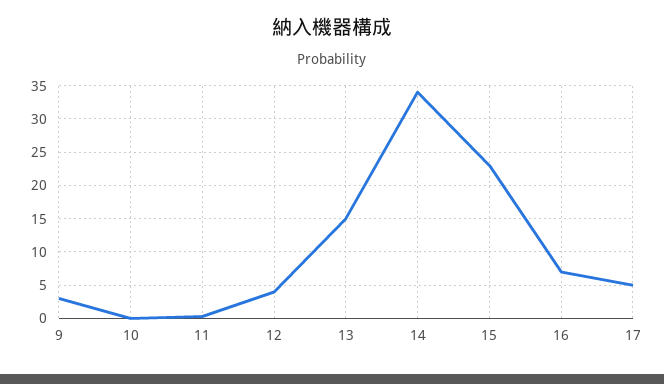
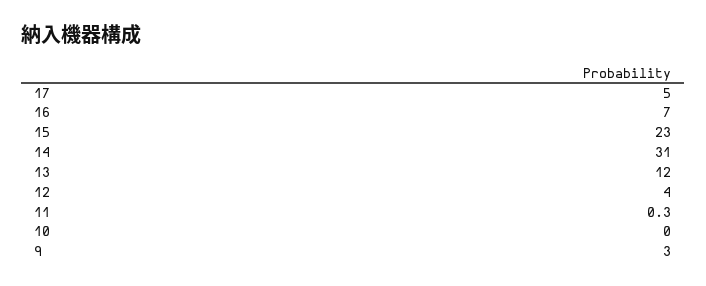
  {
    "9": 3,
    "10": 0,
    "11": 0.3,
    "12": 4,
-   "13": 15,
+   "13": 12,
-   "14": 34,
+   "14": 31,
    "15": 23,
    "16": 7,
    "17": 5
  }

